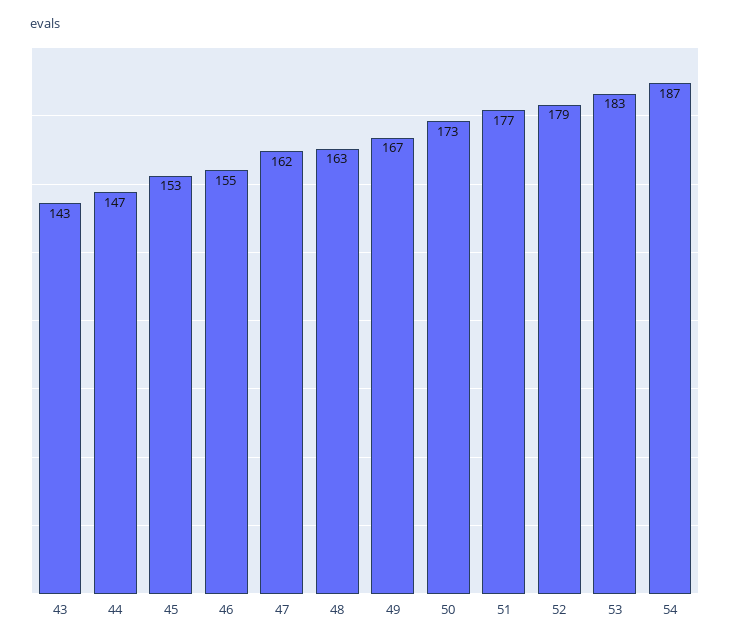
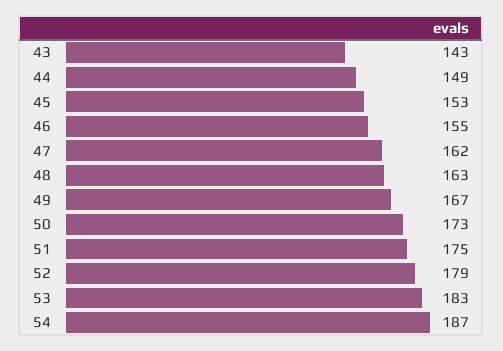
  {
    "43": 143,
-   "44": 147,
+   "44": 149,
    "45": 153,
    "46": 155,
    "47": 162,
    "48": 163,
    "49": 167,
    "50": 173,
-   "51": 177,
+   "51": 175,
    "52": 179,
    "53": 183,
    "54": 187
  }

